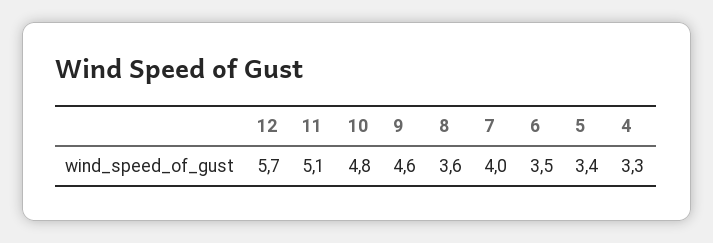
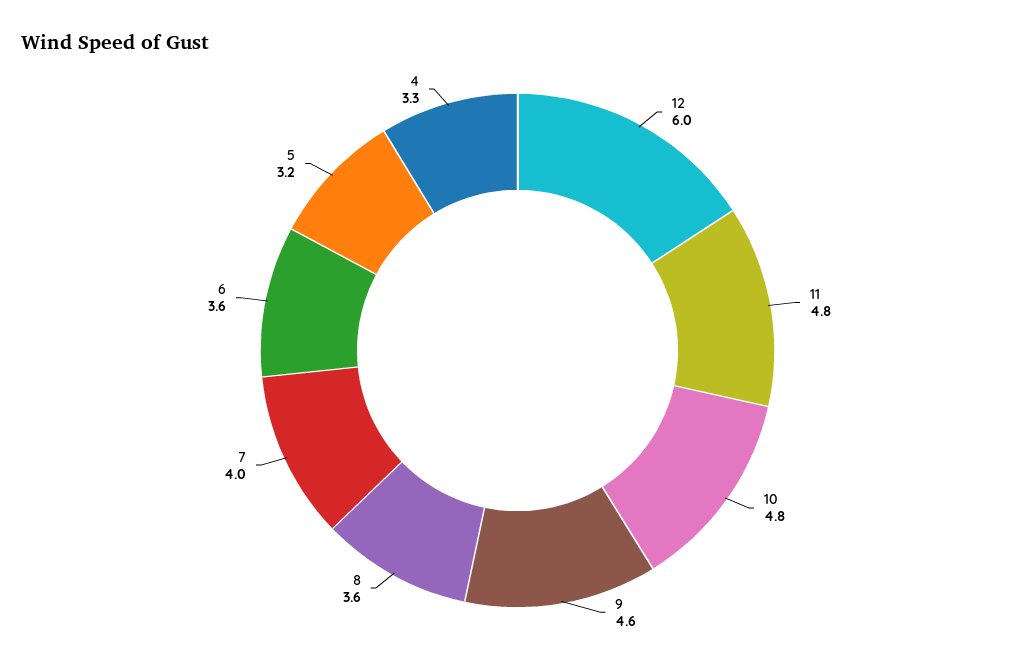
  {
-   "12": 5.7,
+   "12": 6,
-   "11": 5.1,
+   "11": 4.8,
    "10": 4.8,
    "9": 4.6,
    "8": 3.6,
    "7": 4,
-   "6": 3.5,
+   "6": 3.6,
-   "5": 3.4,
+   "5": 3.2,
    "4": 3.3
  }

